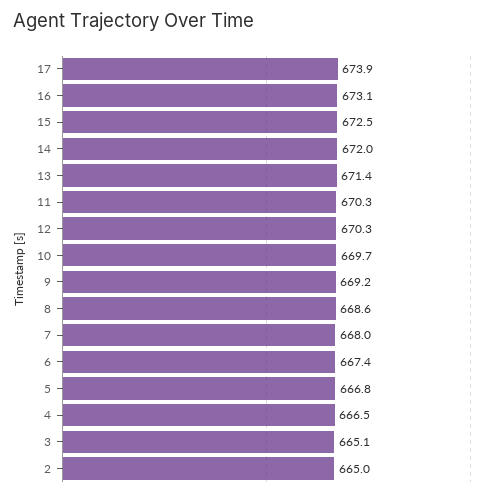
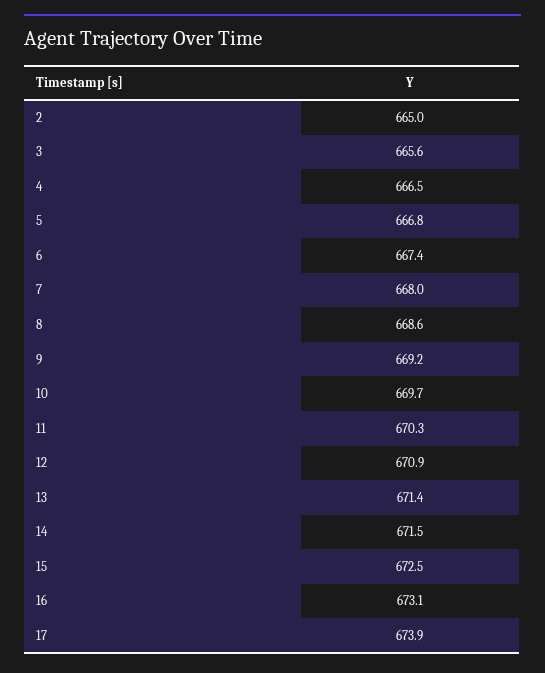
  {
    "17": 673.9,
    "16": 673.1,
    "15": 672.5,
-   "14": 672,
+   "14": 671.5,
    "13": 671.4,
    "11": 670.3,
-   "12": 670.3,
+   "12": 670.9,
    "10": 669.7,
    "9": 669.2,
    "8": 668.6,
    "7": 668,
    "6": 667.4,
    "5": 666.8,
    "4": 666.5,
-   "3": 665.1,
+   "3": 665.6,
    "2": 665
  }

